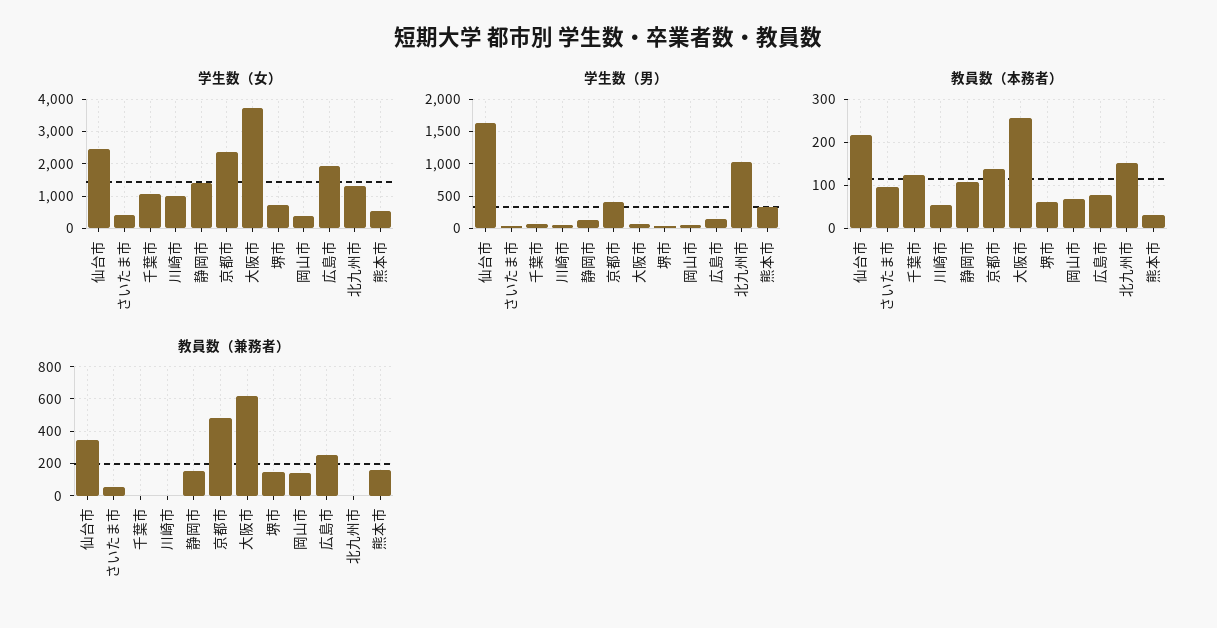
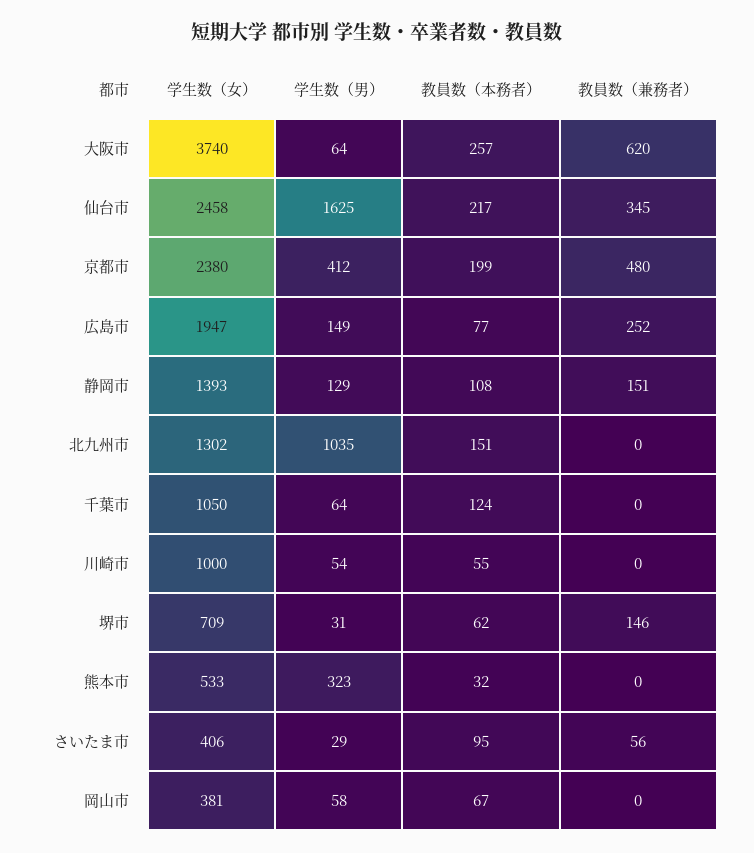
  {
    "学生数（女）": {
      "仙台市": 2458,
      "さいたま市": 406,
      "千葉市": 1050,
      "川崎市": 1000,
      "静岡市": 1393,
      "京都市": 2380,
      "大阪市": 3740,
      "堺市": 709,
      "岡山市": 381,
      "広島市": 1947,
      "北九州市": 1302,
      "熊本市": 533
    },
    "学生数（男）": {
      "仙台市": 1625,
      "さいたま市": 29,
      "千葉市": 64,
      "川崎市": 54,
      "静岡市": 129,
      "京都市": 412,
      "大阪市": 64,
      "堺市": 31,
      "岡山市": 58,
      "広島市": 149,
      "北九州市": 1035,
      "熊本市": 323
    },
    "教員数（本務者）": {
      "仙台市": 217,
      "さいたま市": 95,
      "千葉市": 124,
      "川崎市": 55,
      "静岡市": 108,
-     "京都市": 140,
+     "京都市": 199,
      "大阪市": 257,
      "堺市": 62,
      "岡山市": 67,
      "広島市": 77,
      "北九州市": 151,
      "熊本市": 32
    },
    "教員数（兼務者）": {
      "仙台市": 345,
      "さいたま市": 56,
      "千葉市": 0,
      "川崎市": 0,
      "静岡市": 151,
      "京都市": 480,
      "大阪市": 620,
      "堺市": 146,
-     "岡山市": 150,
+     "岡山市": 0,
      "広島市": 252,
      "北九州市": 0,
-     "熊本市": 150
+     "熊本市": 0
    }
  }

